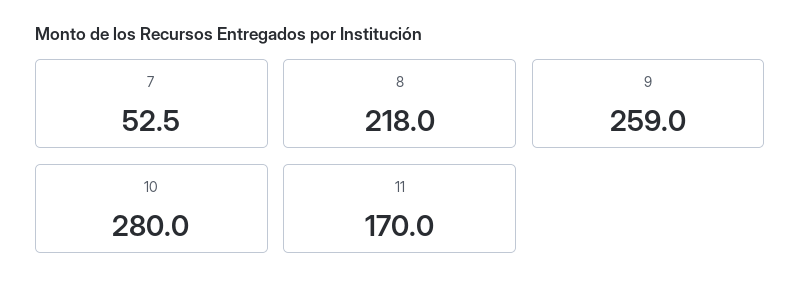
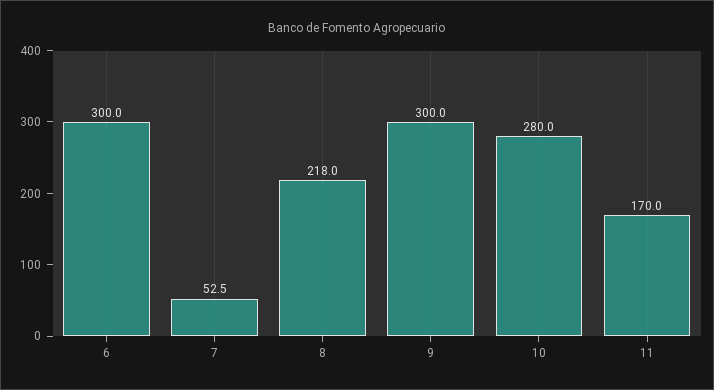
  {
    "7": 52.5,
    "8": 218,
-   "9": 259,
+   "9": 300,
    "10": 280,
-   "11": 170
+   "11": 170,
+   "6": 300
  }

